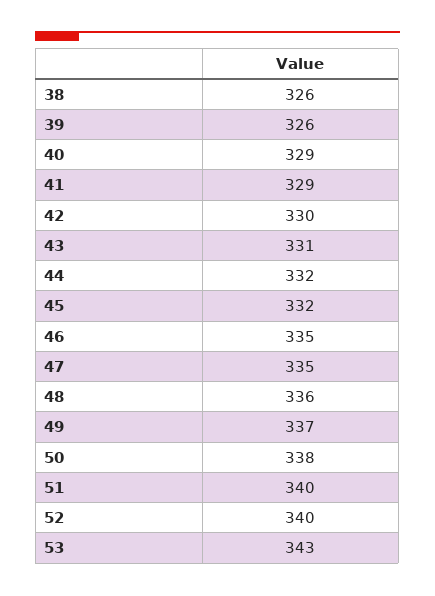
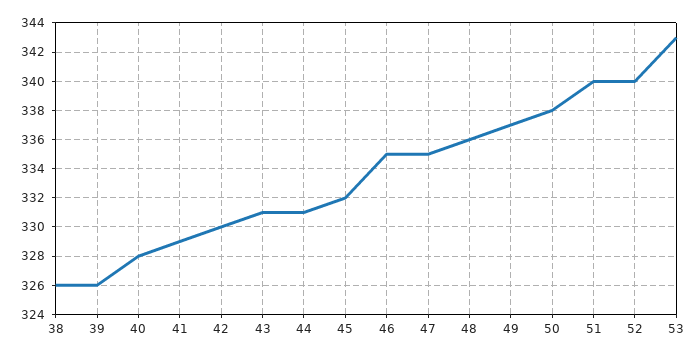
  {
    "38": 326,
    "39": 326,
-   "40": 329,
+   "40": 328,
    "41": 329,
    "42": 330,
    "43": 331,
-   "44": 332,
+   "44": 331,
    "45": 332,
    "46": 335,
    "47": 335,
    "48": 336,
    "49": 337,
    "50": 338,
    "51": 340,
    "52": 340,
    "53": 343
  }

